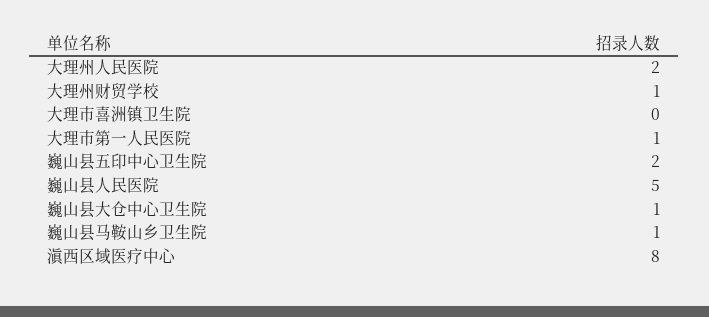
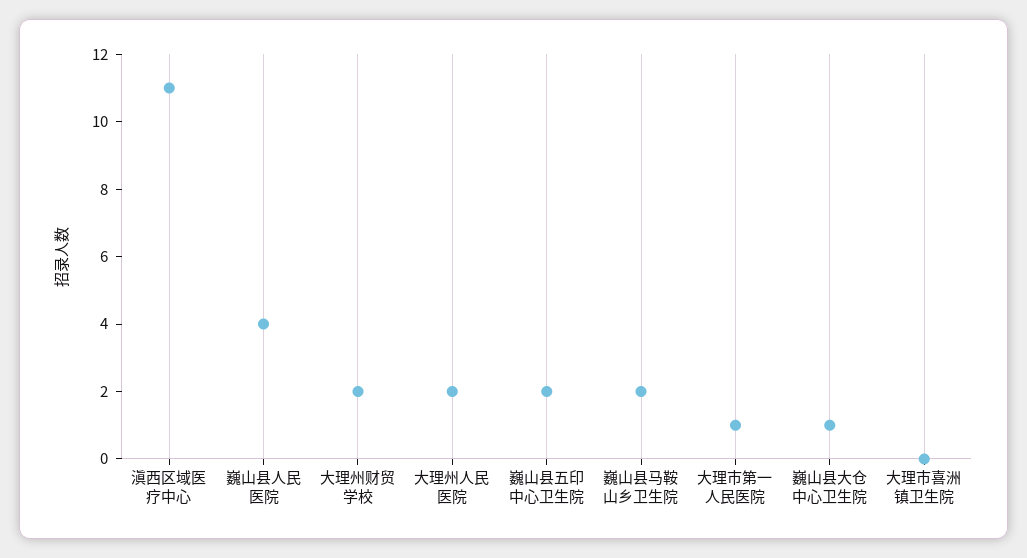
  {
    "大理州人民医院": 2,
-   "大理州财贸学校": 1,
+   "大理州财贸学校": 2,
    "大理市喜洲镇卫生院": 0,
    "大理市第一人民医院": 1,
    "巍山县五印中心卫生院": 2,
-   "巍山县人民医院": 5,
+   "巍山县人民医院": 4,
    "巍山县大仓中心卫生院": 1,
-   "巍山县马鞍山乡卫生院": 1,
+   "巍山县马鞍山乡卫生院": 2,
-   "滇西区域医疗中心": 8
+   "滇西区域医疗中心": 11
  }

